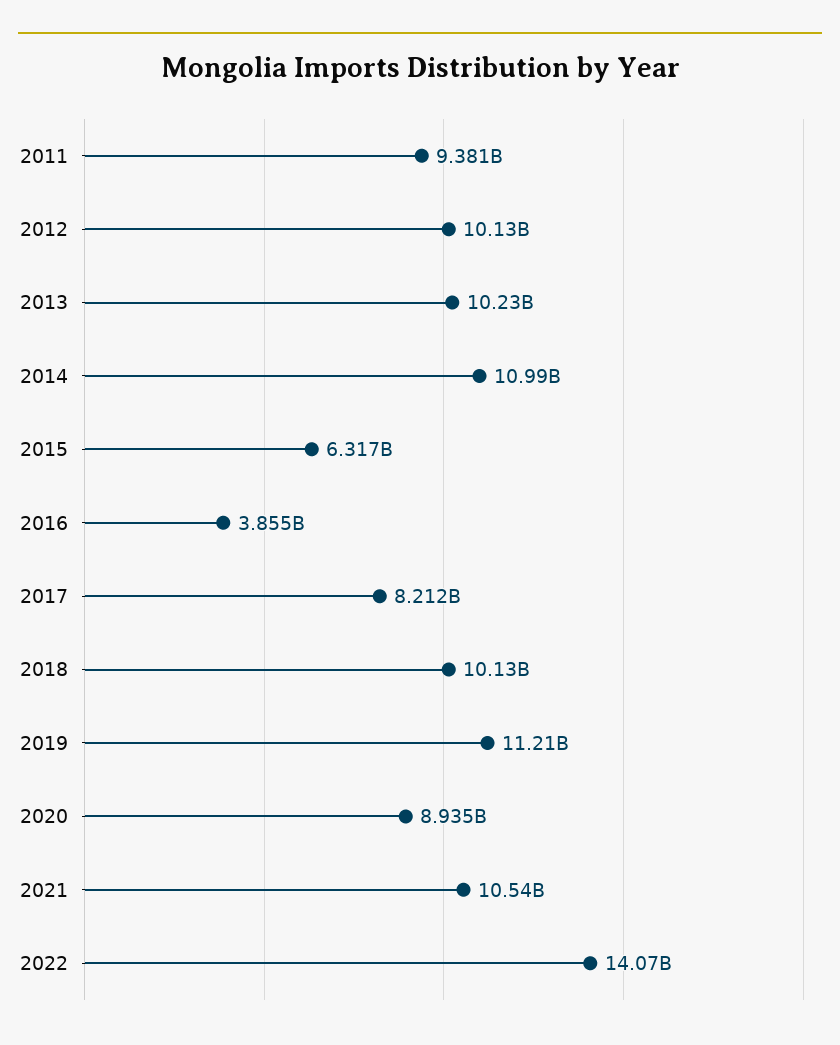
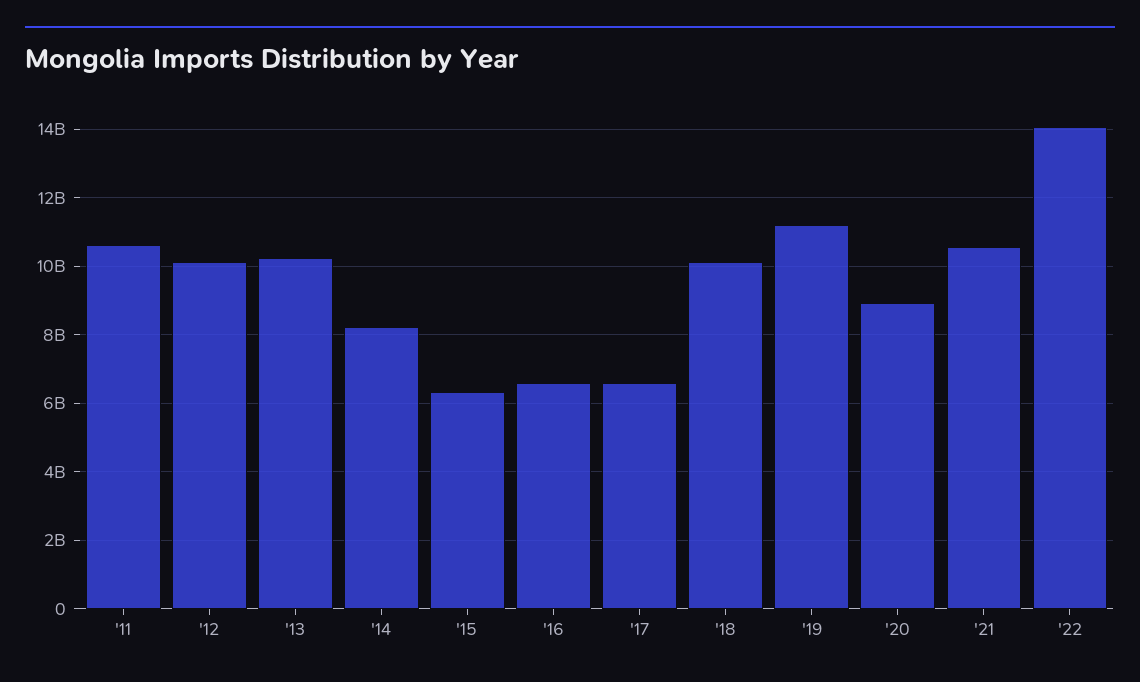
  {
-   "2011": 9381000000,
+   "2011": 10600000000,
    "2012": 10130000000,
    "2013": 10230000000,
-   "2014": 10990000000,
+   "2014": 8200000000,
    "2015": 6317000000,
-   "2016": 3855000000,
+   "2016": 6600000000,
-   "2017": 8212000000,
+   "2017": 6600000000,
    "2018": 10130000000,
    "2019": 11210000000,
    "2020": 8935000000,
    "2021": 10540000000,
    "2022": 14070000000
  }

